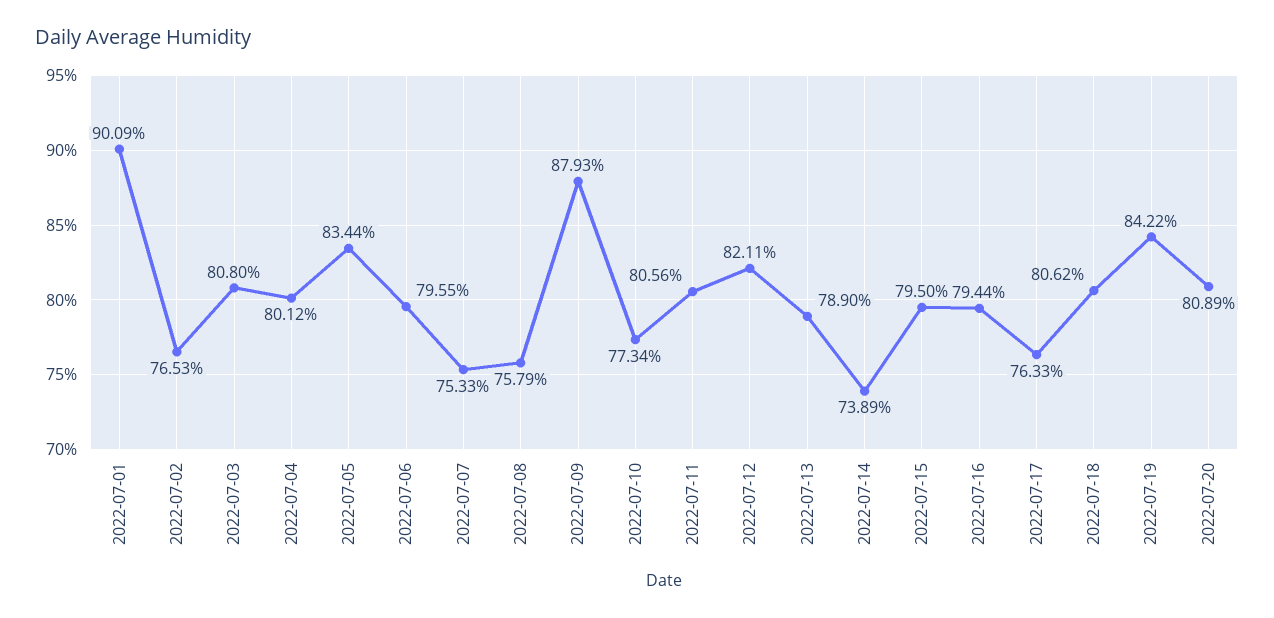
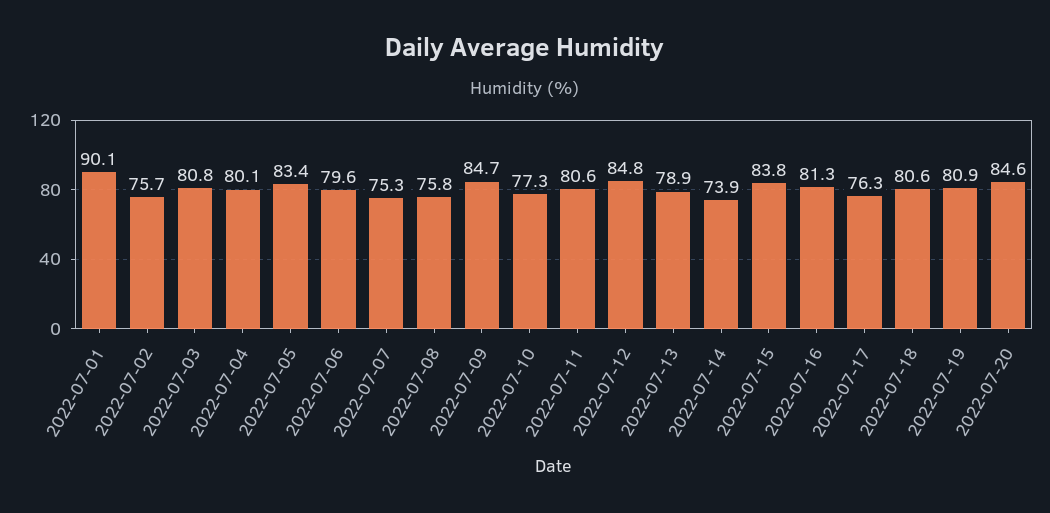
  {
    "2022-07-01": 90.09,
-   "2022-07-02": 76.53,
+   "2022-07-02": 75.7,
    "2022-07-03": 80.8,
    "2022-07-04": 80.12,
    "2022-07-05": 83.44,
    "2022-07-06": 79.55,
    "2022-07-07": 75.33,
    "2022-07-08": 75.79,
-   "2022-07-09": 87.93,
+   "2022-07-09": 84.7,
    "2022-07-10": 77.34,
    "2022-07-11": 80.56,
-   "2022-07-12": 82.11,
+   "2022-07-12": 84.8,
    "2022-07-13": 78.9,
    "2022-07-14": 73.89,
-   "2022-07-15": 79.5,
+   "2022-07-15": 83.8,
-   "2022-07-16": 79.44,
+   "2022-07-16": 81.3,
    "2022-07-17": 76.33,
    "2022-07-18": 80.62,
-   "2022-07-19": 84.22,
+   "2022-07-19": 80.9,
-   "2022-07-20": 80.89
+   "2022-07-20": 84.6
  }

